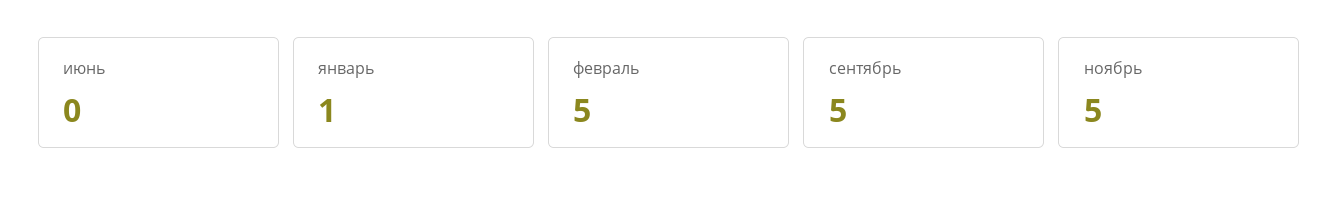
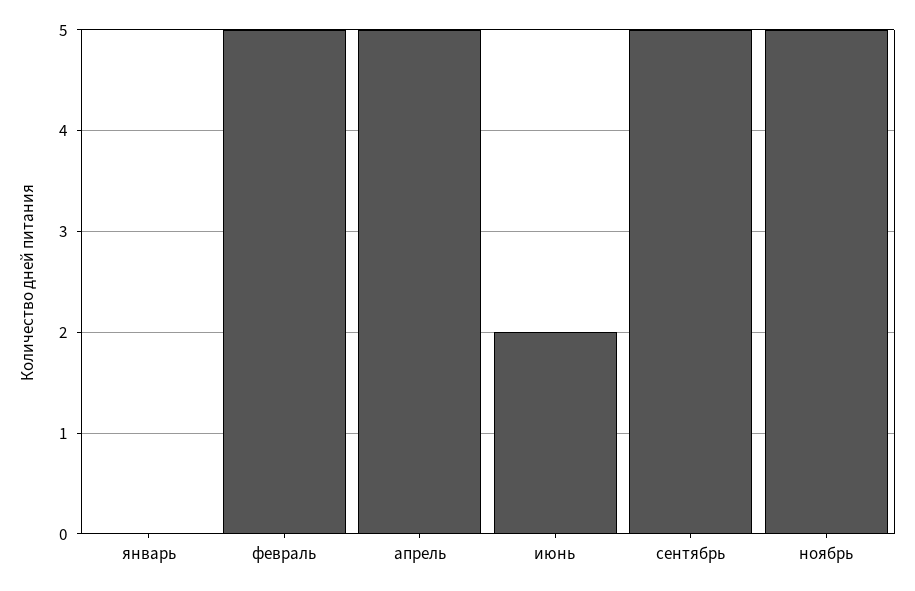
  {
-   "июнь": 0,
+   "июнь": 2,
-   "январь": 1,
+   "январь": 0,
    "февраль": 5,
    "сентябрь": 5,
-   "ноябрь": 5
+   "ноябрь": 5,
+   "апрель": 5
  }

